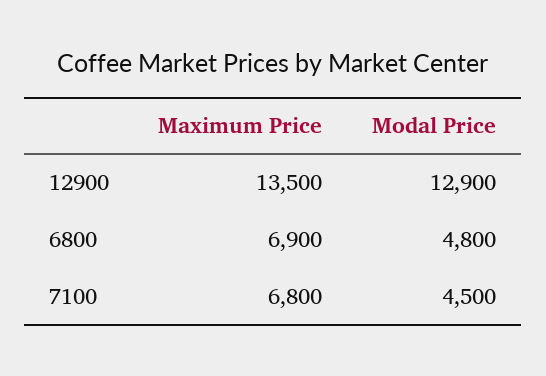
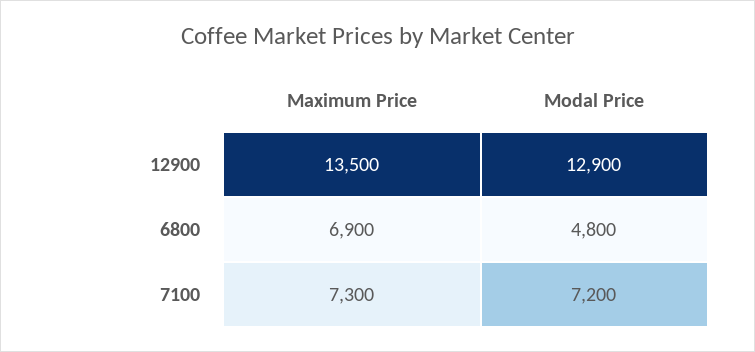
  {
    "Maximum Price": {
      "12900": 13500,
      "6800": 6900,
-     "7100": 6800
+     "7100": 7300
    },
    "Modal Price": {
      "12900": 12900,
      "6800": 4800,
-     "7100": 4500
+     "7100": 7200
    }
  }

